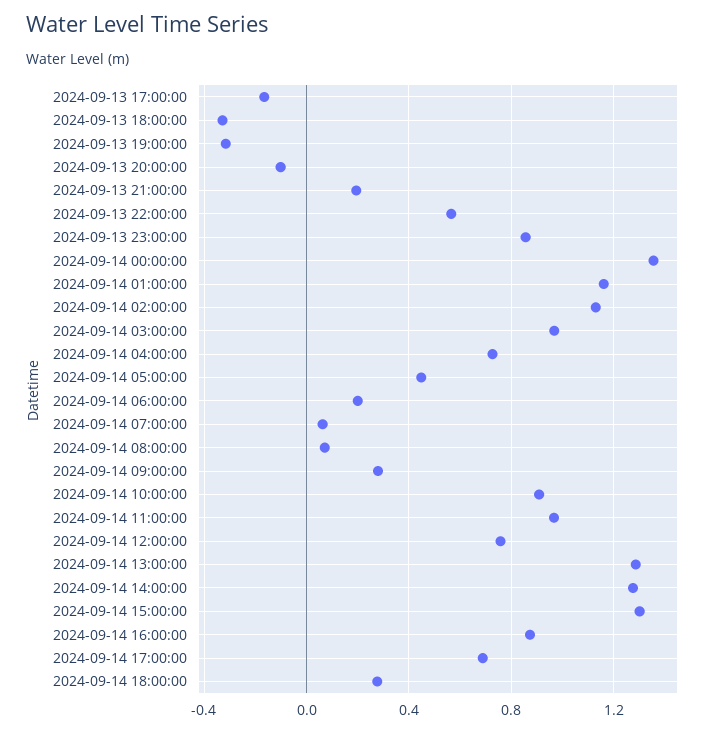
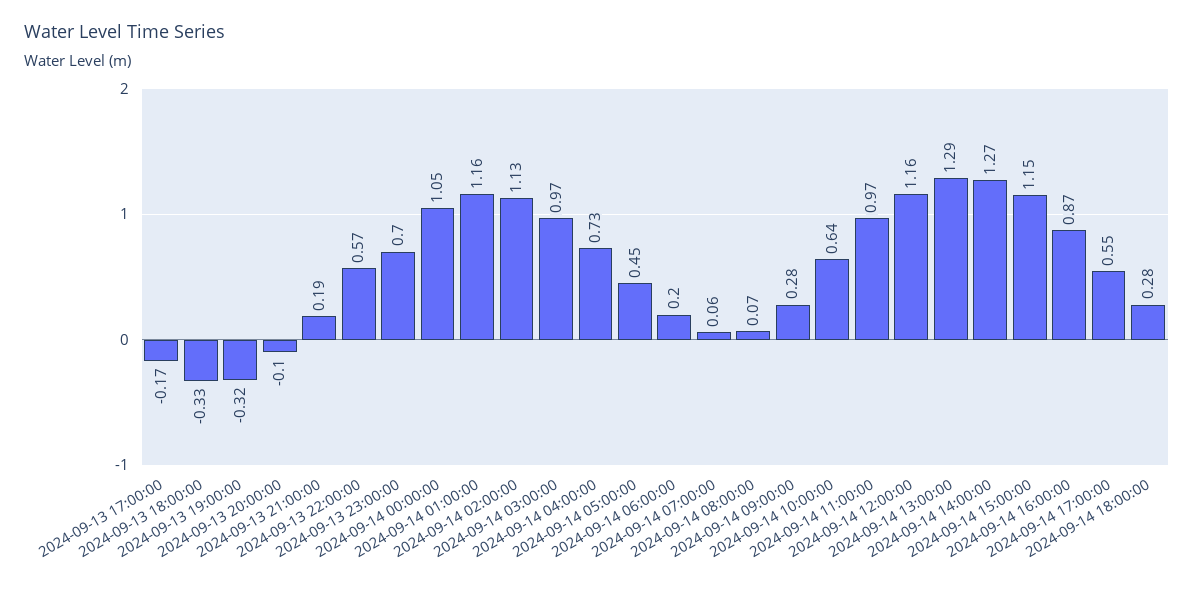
  {
    "2024-09-13 17:00:00": -0.17,
    "2024-09-13 18:00:00": -0.33,
    "2024-09-13 19:00:00": -0.32,
    "2024-09-13 20:00:00": -0.1,
    "2024-09-13 21:00:00": 0.19,
    "2024-09-13 22:00:00": 0.57,
-   "2024-09-13 23:00:00": 0.85,
+   "2024-09-13 23:00:00": 0.7,
-   "2024-09-14 00:00:00": 1.35,
+   "2024-09-14 00:00:00": 1.05,
    "2024-09-14 01:00:00": 1.16,
    "2024-09-14 02:00:00": 1.13,
    "2024-09-14 03:00:00": 0.97,
    "2024-09-14 04:00:00": 0.73,
    "2024-09-14 05:00:00": 0.45,
    "2024-09-14 06:00:00": 0.2,
    "2024-09-14 07:00:00": 0.06,
    "2024-09-14 08:00:00": 0.07,
    "2024-09-14 09:00:00": 0.28,
-   "2024-09-14 10:00:00": 0.9,
+   "2024-09-14 10:00:00": 0.64,
    "2024-09-14 11:00:00": 0.97,
-   "2024-09-14 12:00:00": 0.75,
+   "2024-09-14 12:00:00": 1.16,
    "2024-09-14 13:00:00": 1.29,
    "2024-09-14 14:00:00": 1.27,
-   "2024-09-14 15:00:00": 1.3,
+   "2024-09-14 15:00:00": 1.15,
    "2024-09-14 16:00:00": 0.87,
-   "2024-09-14 17:00:00": 0.7,
+   "2024-09-14 17:00:00": 0.55,
    "2024-09-14 18:00:00": 0.28
  }

